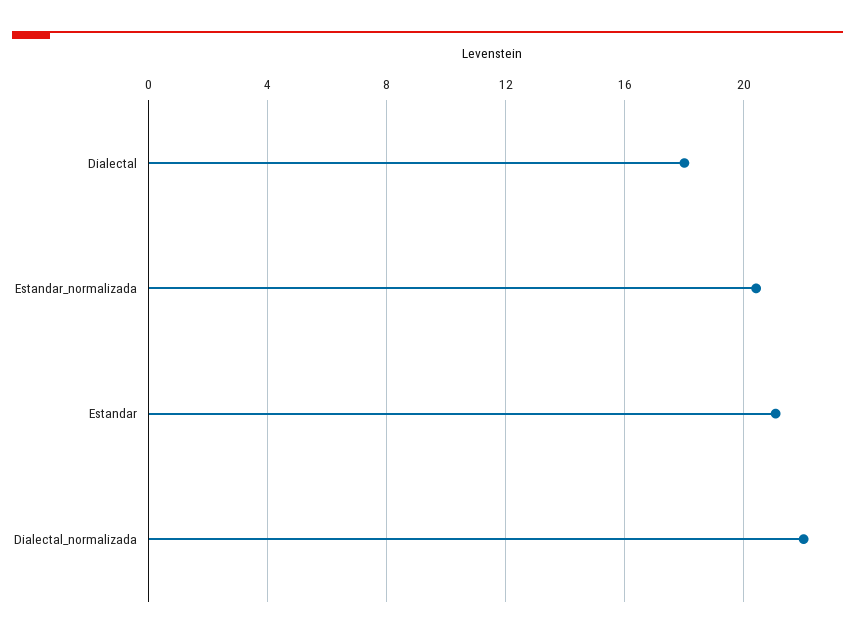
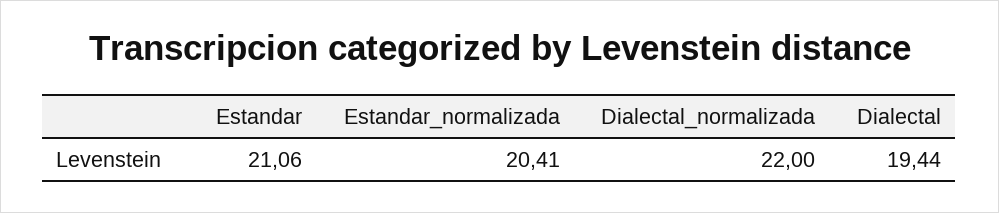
  {
-   "Dialectal": 18,
+   "Dialectal": 19.44,
    "Estandar_normalizada": 20.41,
    "Estandar": 21.06,
    "Dialectal_normalizada": 22
  }

